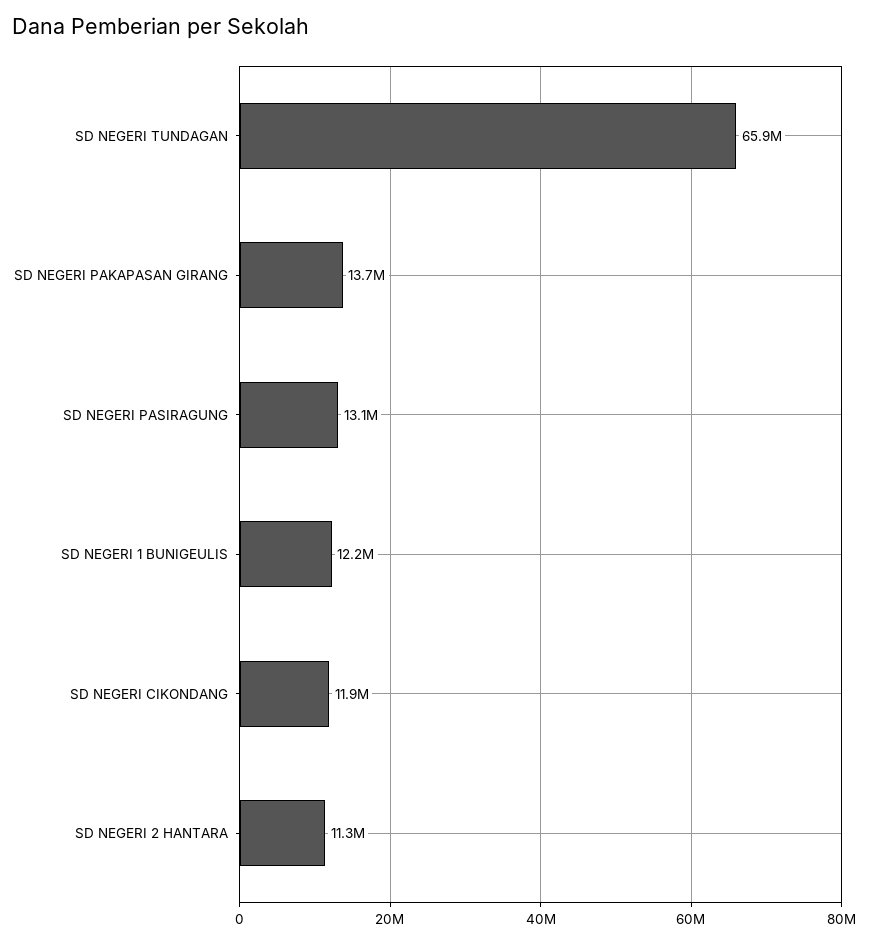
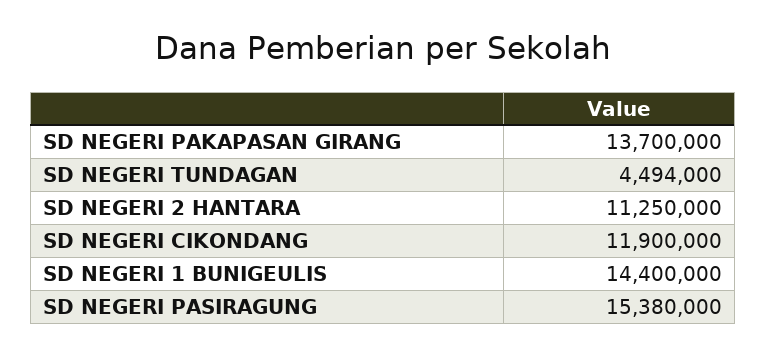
  {
-   "SD NEGERI TUNDAGAN": 65900000,
+   "SD NEGERI TUNDAGAN": 4494000,
    "SD NEGERI PAKAPASAN GIRANG": 13700000,
-   "SD NEGERI PASIRAGUNG": 13100000,
+   "SD NEGERI PASIRAGUNG": 15380000,
-   "SD NEGERI 1 BUNIGEULIS": 12200000,
+   "SD NEGERI 1 BUNIGEULIS": 14400000,
    "SD NEGERI CIKONDANG": 11900000,
    "SD NEGERI 2 HANTARA": 11250000
  }

